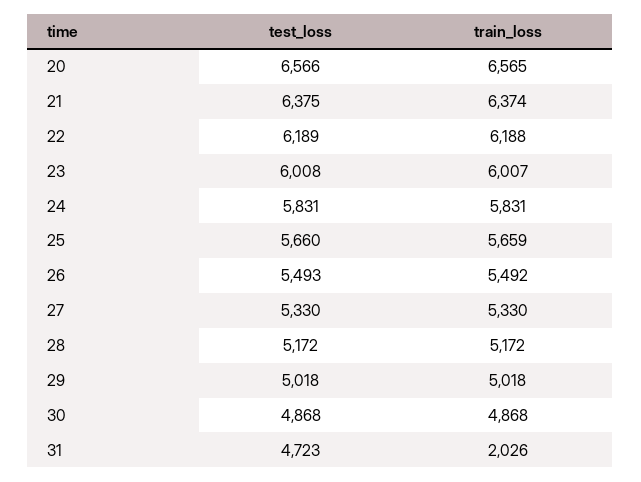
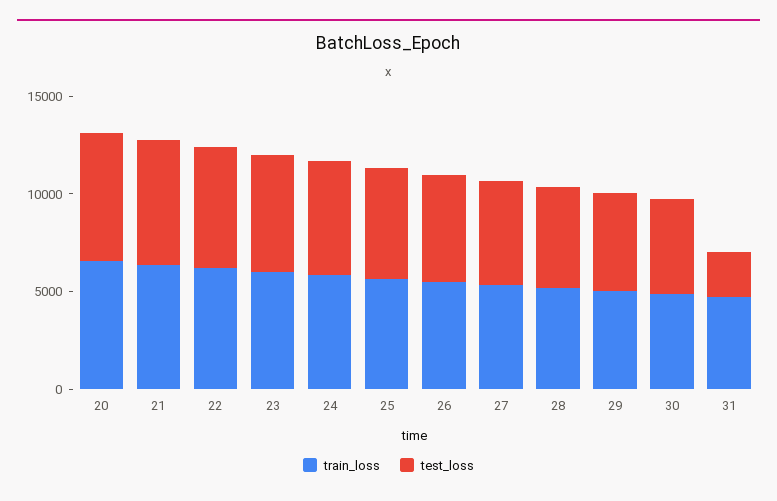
  {
    "test_loss": {
      "20": 6566,
      "21": 6375,
      "22": 6189,
      "23": 6008,
      "24": 5831,
      "25": 5660,
      "26": 5493,
      "27": 5330,
      "28": 5172,
      "29": 5018,
      "30": 4868,
-     "31": 4723
+     "31": 2000
    },
    "train_loss": {
      "20": 6565,
      "21": 6374,
      "22": 6188,
      "23": 6007,
      "24": 5831,
      "25": 5659,
      "26": 5492,
      "27": 5330,
      "28": 5172,
      "29": 5018,
      "30": 4868,
-     "31": 2026
+     "31": 5000
    }
  }

